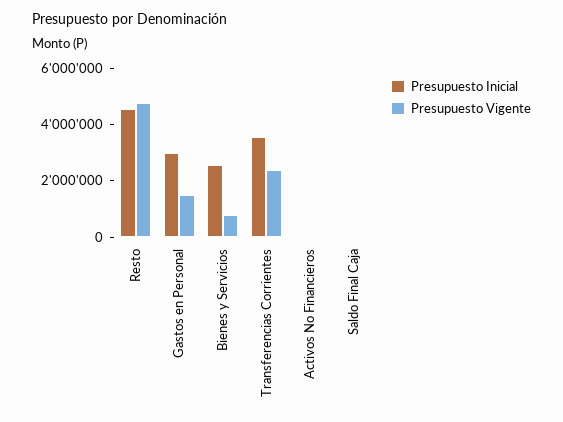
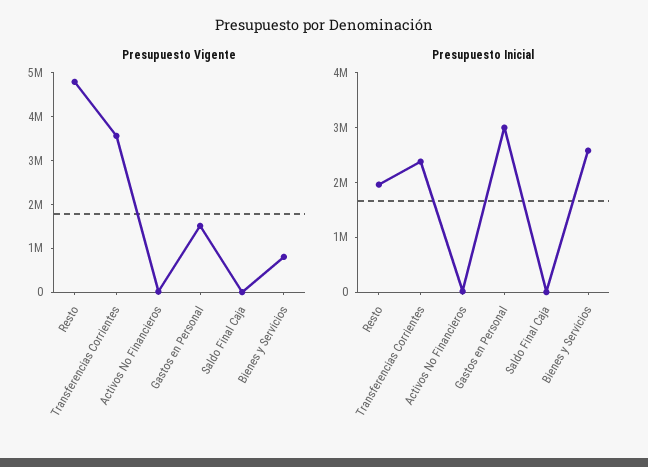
  {
    "Presupuesto Inicial": {
-     "Resto": 4500000,
+     "Resto": 2000000,
      "Gastos en Personal": 3000000,
      "Bienes y Servicios": 2600000,
-     "Transferencias Corrientes": 3500000,
+     "Transferencias Corrientes": 2400000,
      "Activos No Financieros": 0,
      "Saldo Final Caja": 0
    },
    "Presupuesto Vigente": {
      "Resto": 4800000,
      "Gastos en Personal": 1600000,
      "Bienes y Servicios": 800000,
-     "Transferencias Corrientes": 2500000,
+     "Transferencias Corrientes": 3600000,
      "Activos No Financieros": 0,
      "Saldo Final Caja": 0
    }
  }

